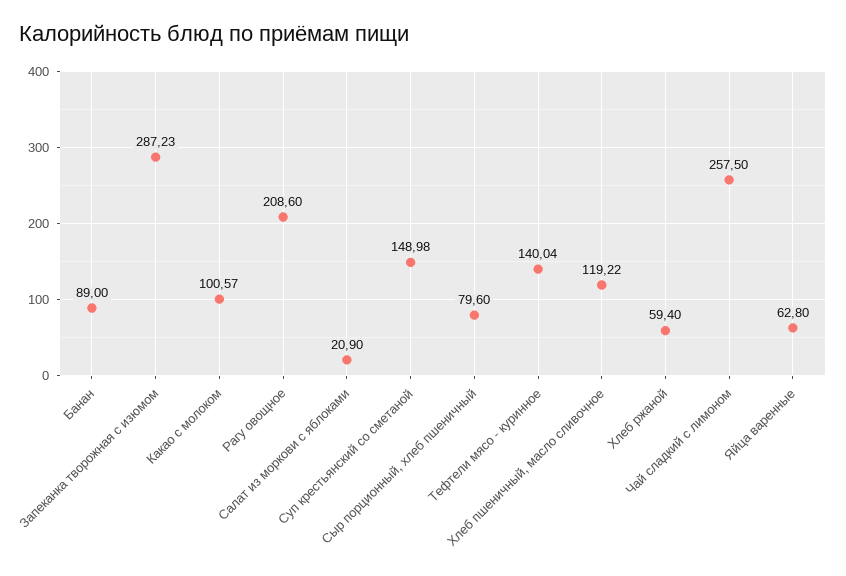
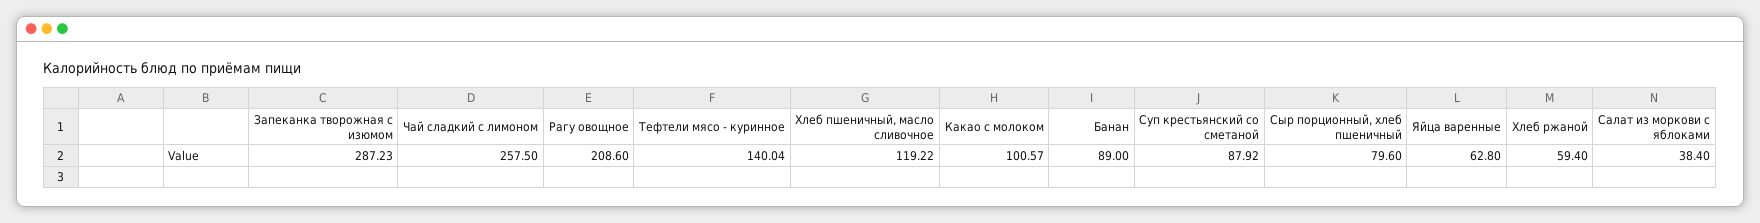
  {
    "Банан": 89,
    "Запеканка творожная с изюмом": 287.23,
    "Какао с молоком": 100.57,
    "Рагу овощное": 208.6,
-   "Салат из моркови с яблоками": 20.9,
+   "Салат из моркови с яблоками": 38.4,
-   "Суп крестьянский со сметаной": 148.98,
+   "Суп крестьянский со сметаной": 87.92,
    "Сыр порционный, хлеб пшеничный": 79.6,
    "Тефтели мясо - куринное": 140.04,
    "Хлеб пшеничный, масло сливочное": 119.22,
    "Хлеб ржаной": 59.4,
    "Чай сладкий с лимоном": 257.5,
    "Яйца варенные": 62.8
  }

